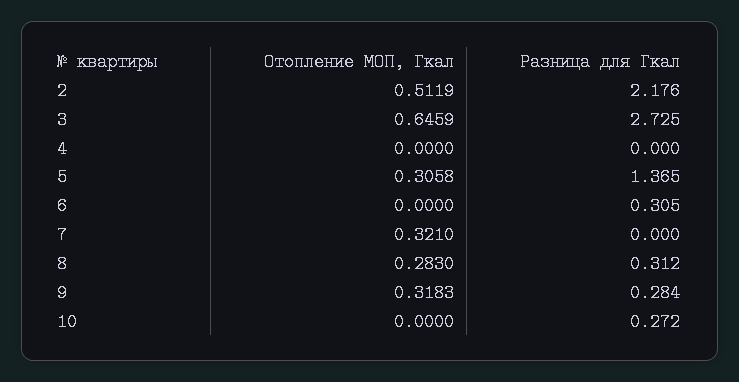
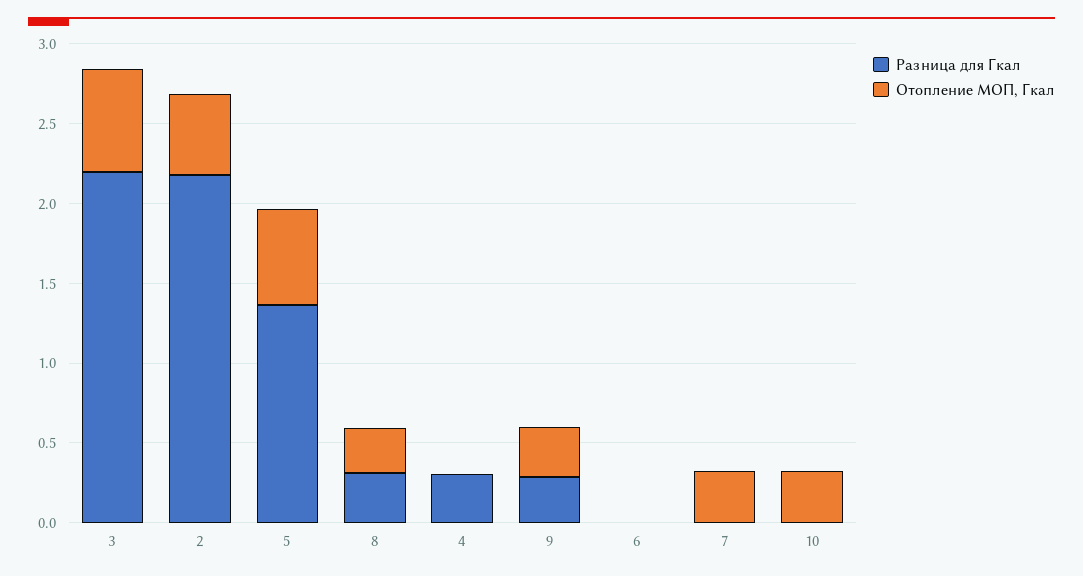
  {
    "Отопление МОП, Гкал": {
      "2": 0.5119,
      "3": 0.6459,
      "4": 0,
-     "5": 0.3058,
+     "5": 0.6,
      "6": 0,
      "7": 0.321,
      "8": 0.283,
      "9": 0.3183,
-     "10": 0
+     "10": 0.3
    },
    "Разница для Гкал": {
      "2": 2.176,
-     "3": 2.725,
+     "3": 2.2,
-     "4": 0,
+     "4": 0.3,
      "5": 1.365,
-     "6": 0.305,
+     "6": 0,
      "7": 0,
      "8": 0.312,
      "9": 0.284,
-     "10": 0.272
+     "10": 0
    }
  }

